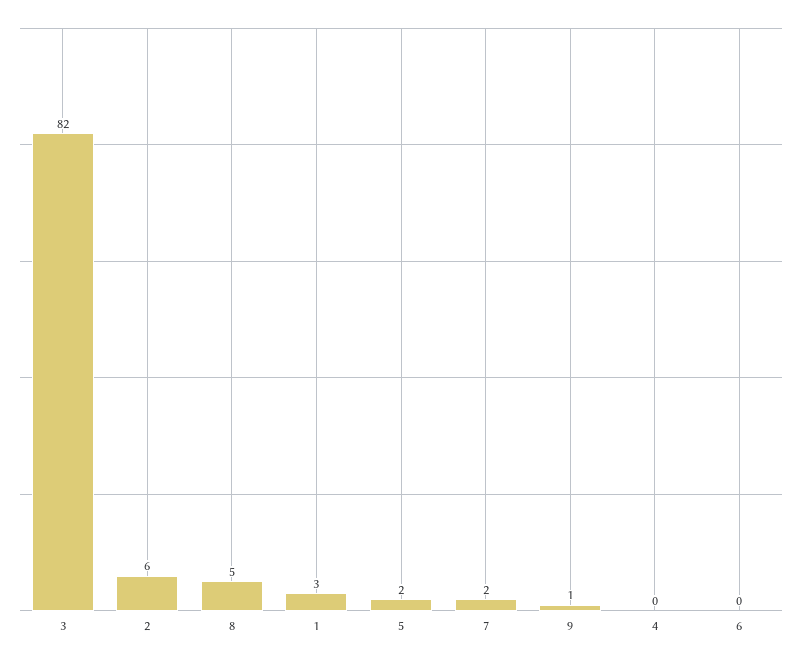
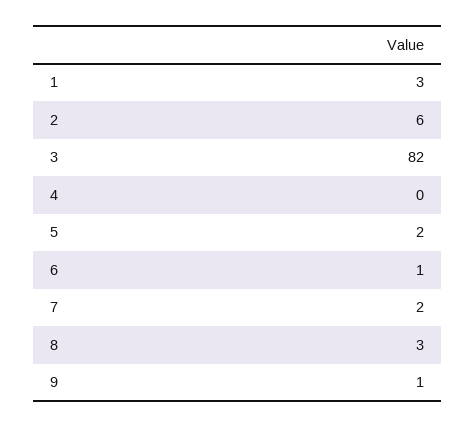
  {
    "3": 82,
    "2": 6,
-   "8": 5,
+   "8": 3,
    "1": 3,
    "5": 2,
    "7": 2,
    "9": 1,
    "4": 0,
-   "6": 0
+   "6": 1
  }

